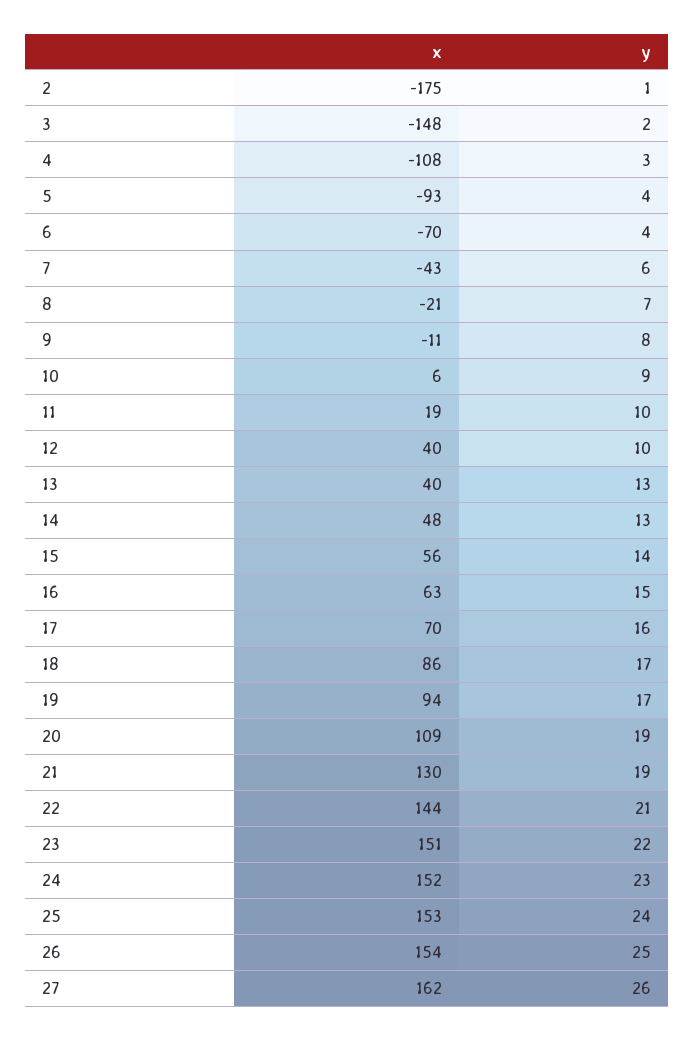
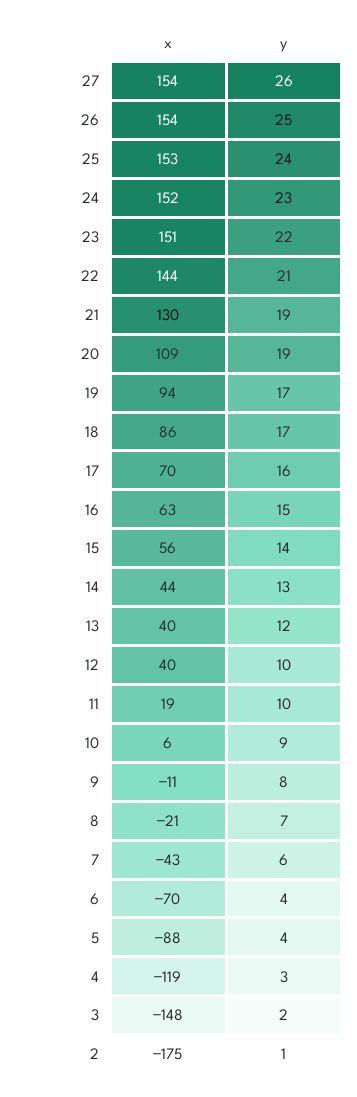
  {
    "x": {
      "2": -175,
      "3": -148,
-     "4": -108,
+     "4": -119,
-     "5": -93,
+     "5": -88,
      "6": -70,
      "7": -43,
      "8": -21,
      "9": -11,
      "10": 6,
      "11": 19,
      "12": 40,
      "13": 40,
-     "14": 48,
+     "14": 44,
      "15": 56,
      "16": 63,
      "17": 70,
      "18": 86,
      "19": 94,
      "20": 109,
      "21": 130,
      "22": 144,
      "23": 151,
      "24": 152,
      "25": 153,
      "26": 154,
-     "27": 162
+     "27": 154
    },
    "y": {
      "2": 1,
      "3": 2,
      "4": 3,
      "5": 4,
      "6": 4,
      "7": 6,
      "8": 7,
      "9": 8,
      "10": 9,
      "11": 10,
      "12": 10,
-     "13": 13,
+     "13": 12,
      "14": 13,
      "15": 14,
      "16": 15,
      "17": 16,
      "18": 17,
      "19": 17,
      "20": 19,
      "21": 19,
      "22": 21,
      "23": 22,
      "24": 23,
      "25": 24,
      "26": 25,
      "27": 26
    }
  }

